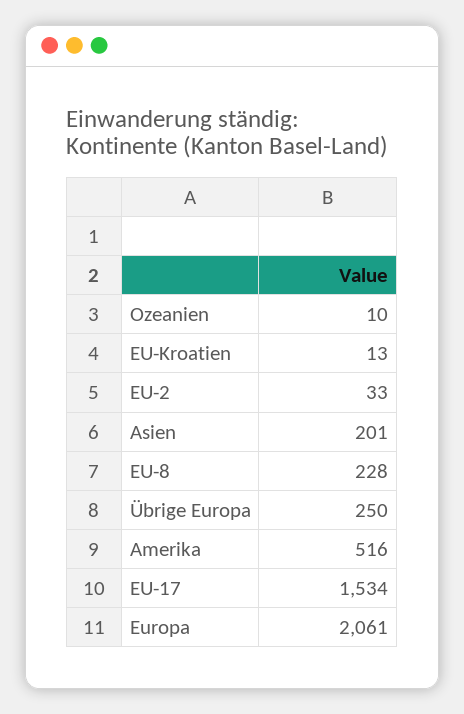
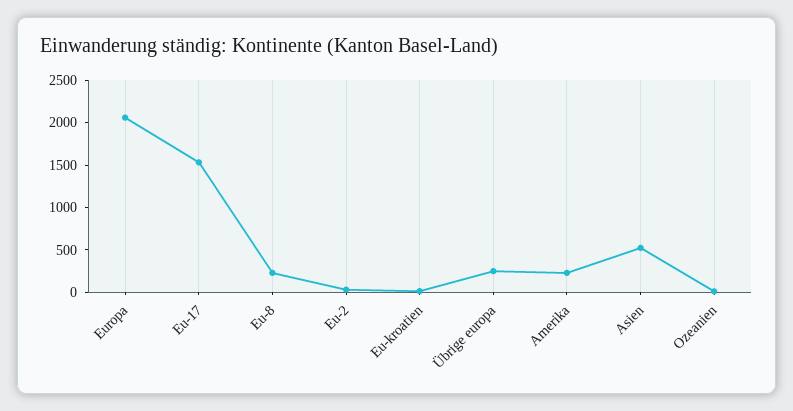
  {
    "Ozeanien": 10,
    "EU-Kroatien": 13,
    "EU-2": 33,
-   "Asien": 201,
+   "Asien": 500,
    "EU-8": 228,
    "Übrige Europa": 250,
-   "Amerika": 516,
+   "Amerika": 200,
    "EU-17": 1534,
    "Europa": 2061
  }

